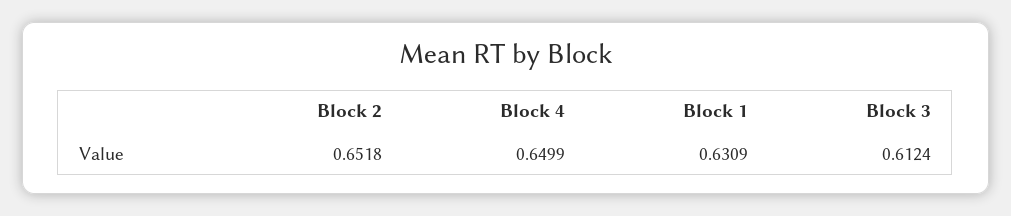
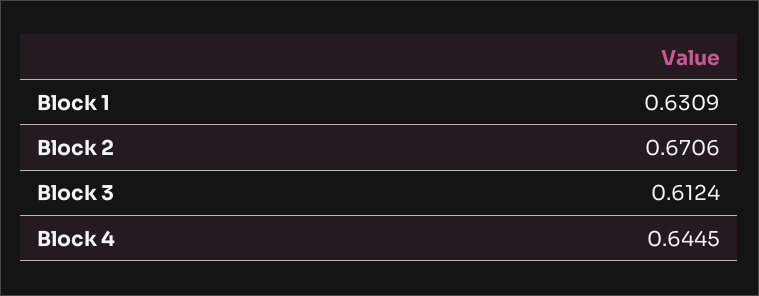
  {
-   "Block 2": 0.6518,
+   "Block 2": 0.6706,
-   "Block 4": 0.6499,
+   "Block 4": 0.6445,
    "Block 1": 0.6309,
    "Block 3": 0.6124
  }

